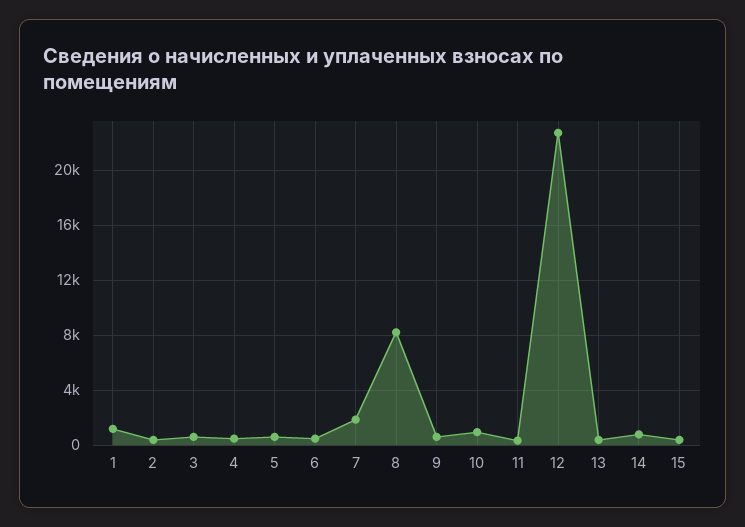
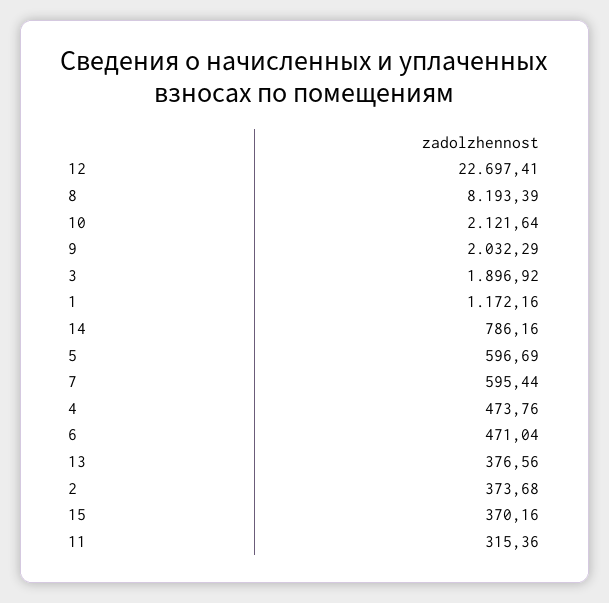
  {
    "1": 1172.16,
    "2": 373.68,
-   "3": 500,
+   "3": 1896.92,
    "4": 473.76,
    "5": 596.69,
    "6": 471.04,
-   "7": 2000,
+   "7": 595.44,
    "8": 8193.39,
-   "9": 500,
+   "9": 2032.29,
-   "10": 1000,
+   "10": 2121.64,
    "11": 315.36,
    "12": 22697.41,
    "13": 376.56,
    "14": 786.16,
    "15": 370.16
  }

